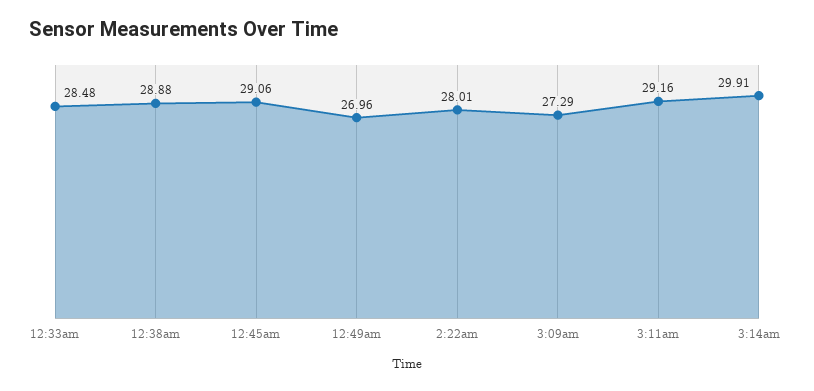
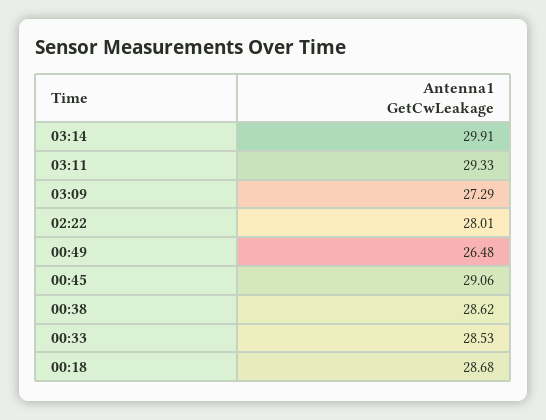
  {
-   "12:33am": 28.48,
+   "12:33am": 28.53,
-   "12:38am": 28.88,
+   "12:38am": 28.62,
    "12:45am": 29.06,
-   "12:49am": 26.96,
+   "12:49am": 26.48,
    "2:22am": 28.01,
    "3:09am": 27.29,
-   "3:11am": 29.16,
+   "3:11am": 29.33,
-   "3:14am": 29.91
+   "3:14am": 29.91,
+   "00:18": 28.68
  }

